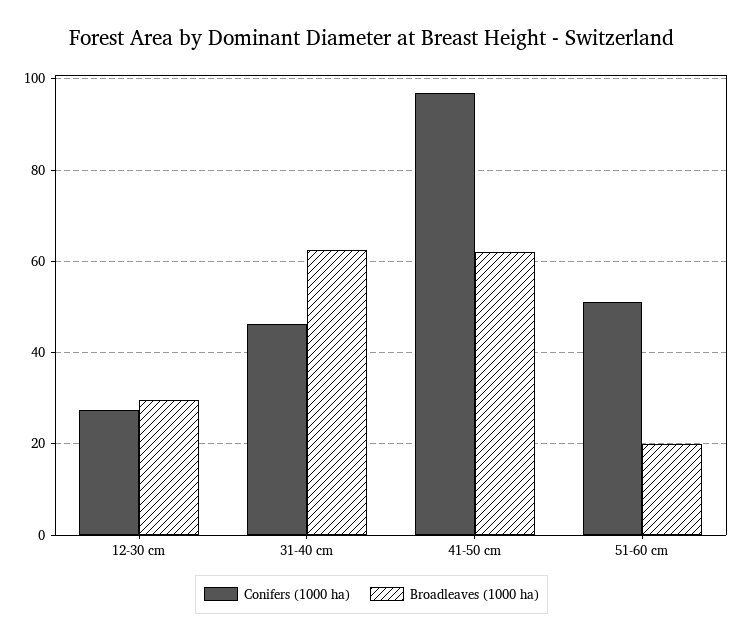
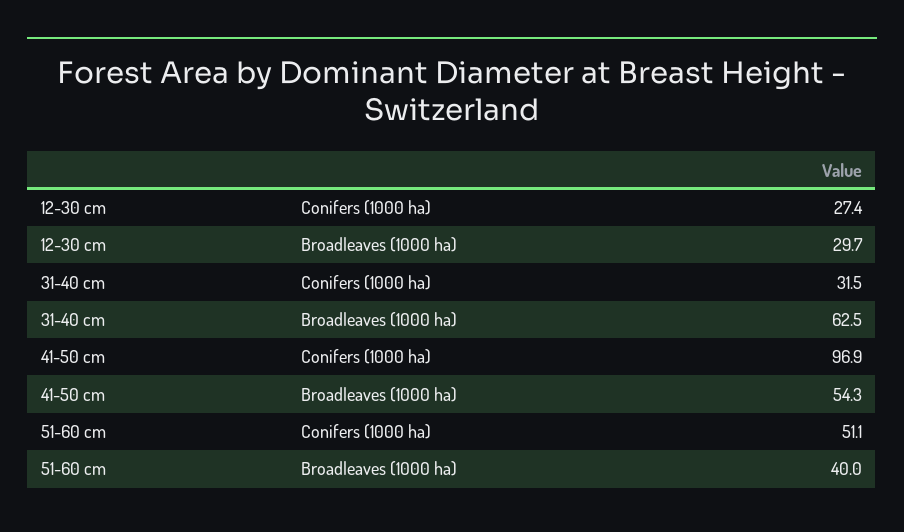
  {
    "Conifers (1000 ha)": {
      "12-30 cm": 27.4,
-     "31-40 cm": 46,
+     "31-40 cm": 31.5,
      "41-50 cm": 96.9,
      "51-60 cm": 51.1
    },
    "Broadleaves (1000 ha)": {
      "12-30 cm": 29.7,
      "31-40 cm": 62.5,
-     "41-50 cm": 62,
+     "41-50 cm": 54.3,
-     "51-60 cm": 20
+     "51-60 cm": 40
    }
  }

